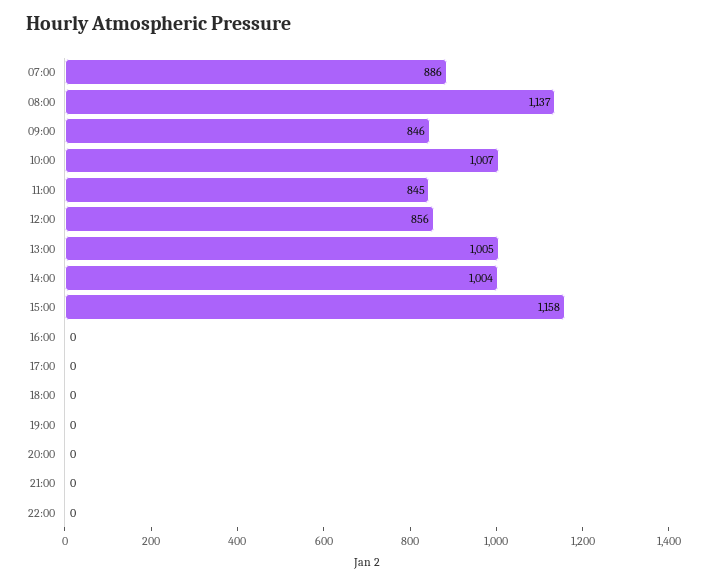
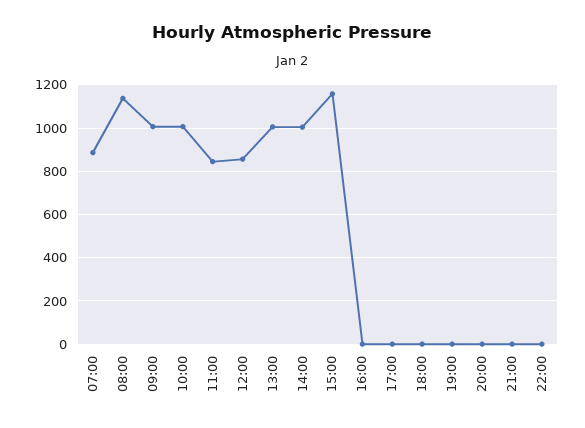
  {
    "07:00": 886,
    "08:00": 1137,
-   "09:00": 846,
+   "09:00": 1000,
    "10:00": 1007,
    "11:00": 845,
    "12:00": 856,
    "13:00": 1005,
    "14:00": 1004,
    "15:00": 1158,
    "16:00": 0,
    "17:00": 0,
    "18:00": 0,
    "19:00": 0,
    "20:00": 0,
    "21:00": 0,
    "22:00": 0
  }

